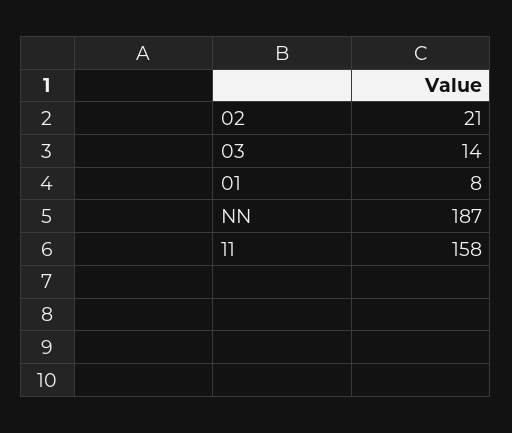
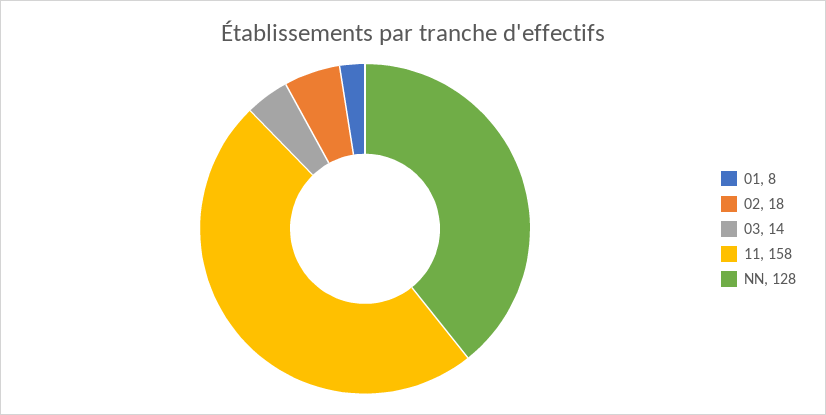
  {
-   "02": 21,
+   "02": 18,
    "03": 14,
    "01": 8,
-   "NN": 187,
+   "NN": 128,
    "11": 158
  }

